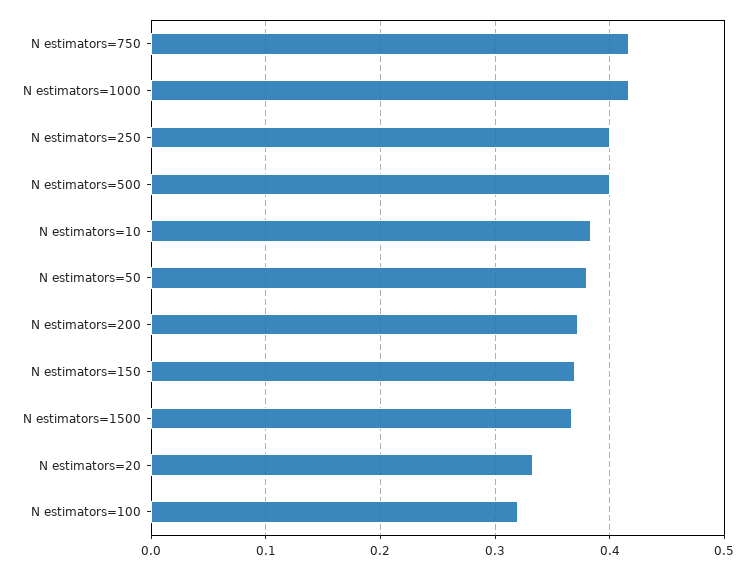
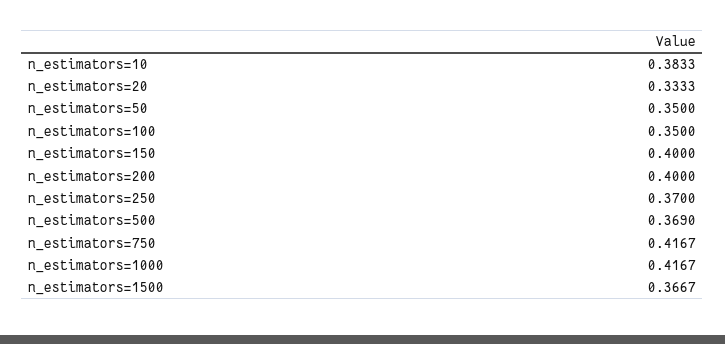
  {
    "N estimators=750": 0.4167,
    "N estimators=1000": 0.4167,
-   "N estimators=250": 0.4,
+   "N estimators=250": 0.37,
-   "N estimators=500": 0.4,
+   "N estimators=500": 0.369,
    "N estimators=10": 0.3833,
-   "N estimators=50": 0.38,
+   "N estimators=50": 0.35,
-   "N estimators=200": 0.37,
+   "N estimators=200": 0.4,
-   "N estimators=150": 0.37,
+   "N estimators=150": 0.4,
    "N estimators=1500": 0.3667,
    "N estimators=20": 0.3333,
-   "N estimators=100": 0.32
+   "N estimators=100": 0.35
  }

